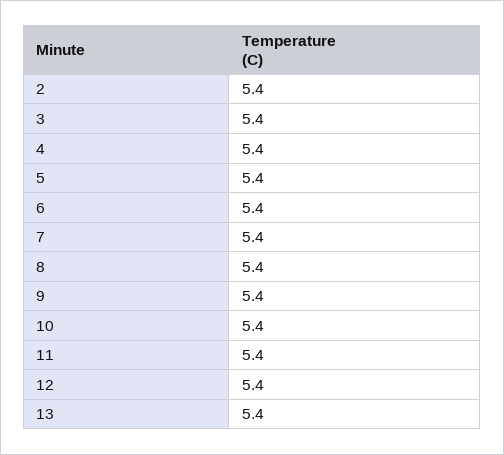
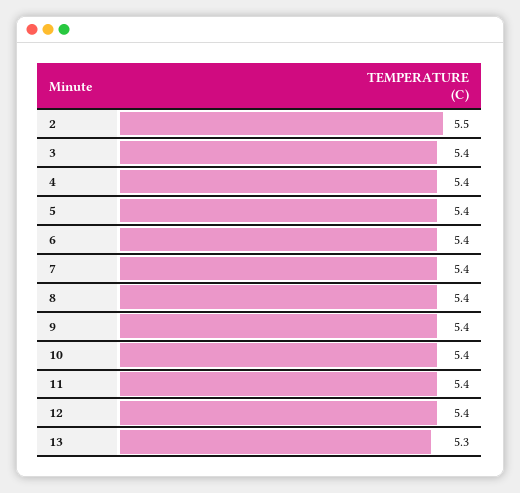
  {
-   "2": 5.4,
+   "2": 5.5,
    "3": 5.4,
    "4": 5.4,
    "5": 5.4,
    "6": 5.4,
    "7": 5.4,
    "8": 5.4,
    "9": 5.4,
    "10": 5.4,
    "11": 5.4,
    "12": 5.4,
-   "13": 5.4
+   "13": 5.3
  }

